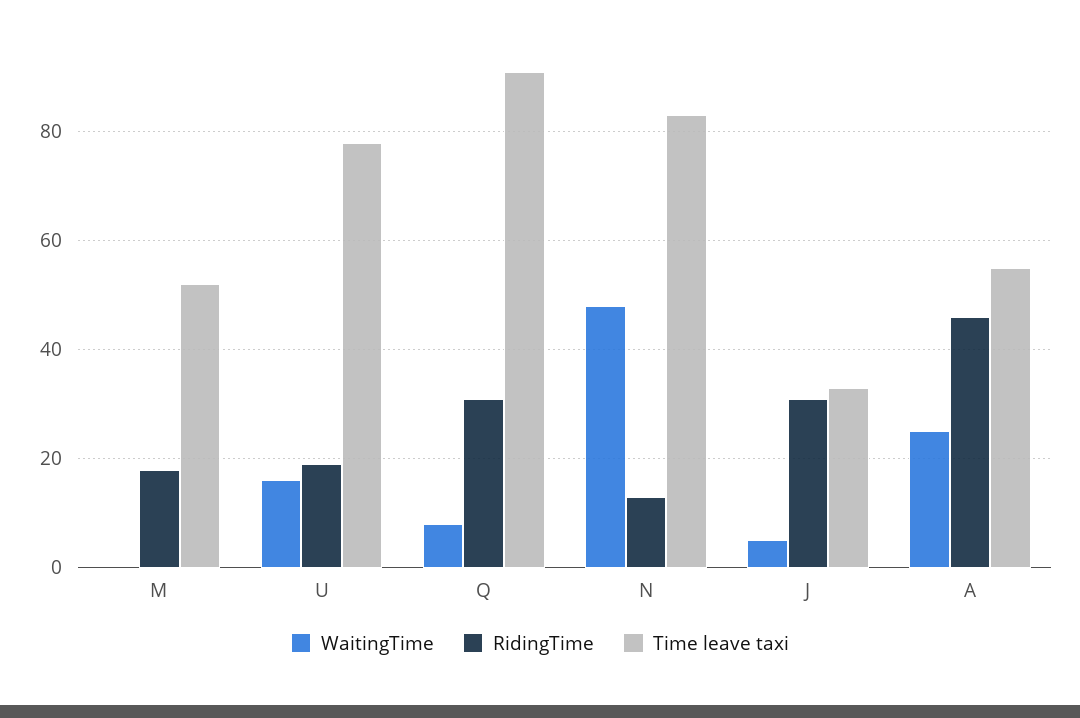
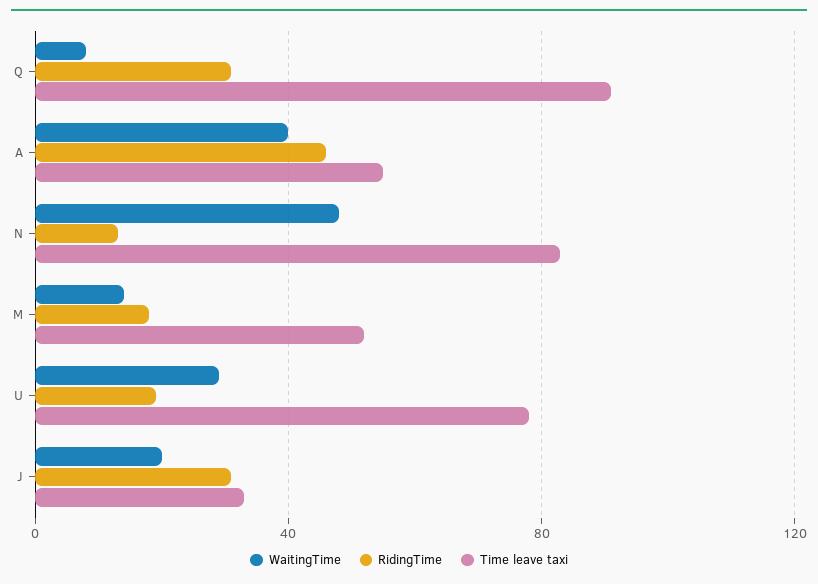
  {
    "WaitingTime": {
-     "M": 0,
+     "M": 15,
-     "U": 15,
+     "U": 30,
      "Q": 10,
      "N": 50,
-     "J": 5,
+     "J": 20,
-     "A": 25
+     "A": 40
    },
    "RidingTime": {
      "M": 20,
      "U": 20,
      "Q": 30,
      "N": 15,
      "J": 30,
      "A": 45
    },
    "Time leave taxi": {
      "M": 50,
      "U": 80,
      "Q": 90,
      "N": 85,
      "J": 35,
      "A": 55
    }
  }

